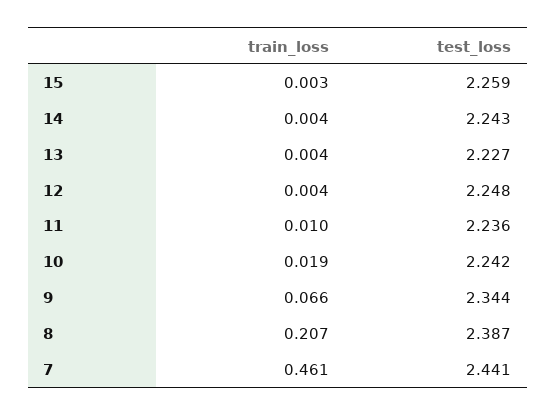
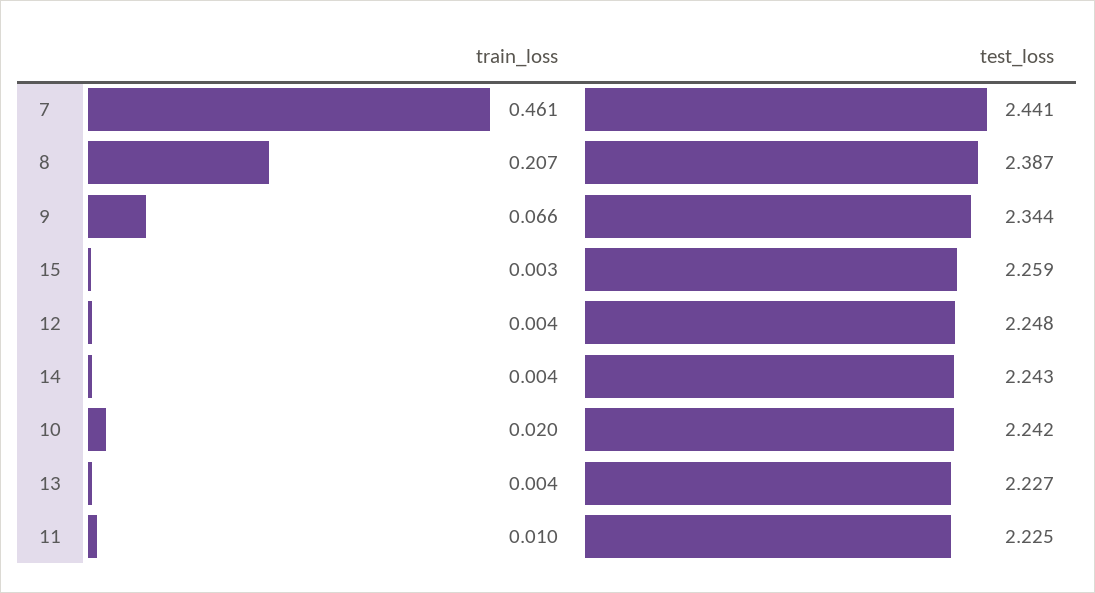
  {
    "train_loss": {
      "15": 0.003,
      "14": 0.004,
      "13": 0.004,
      "12": 0.004,
      "11": 0.01,
-     "10": 0.019,
+     "10": 0.02,
      "9": 0.066,
      "8": 0.207,
      "7": 0.461
    },
    "test_loss": {
      "15": 2.259,
      "14": 2.243,
      "13": 2.227,
      "12": 2.248,
-     "11": 2.236,
+     "11": 2.225,
      "10": 2.242,
      "9": 2.344,
      "8": 2.387,
      "7": 2.441
    }
  }

